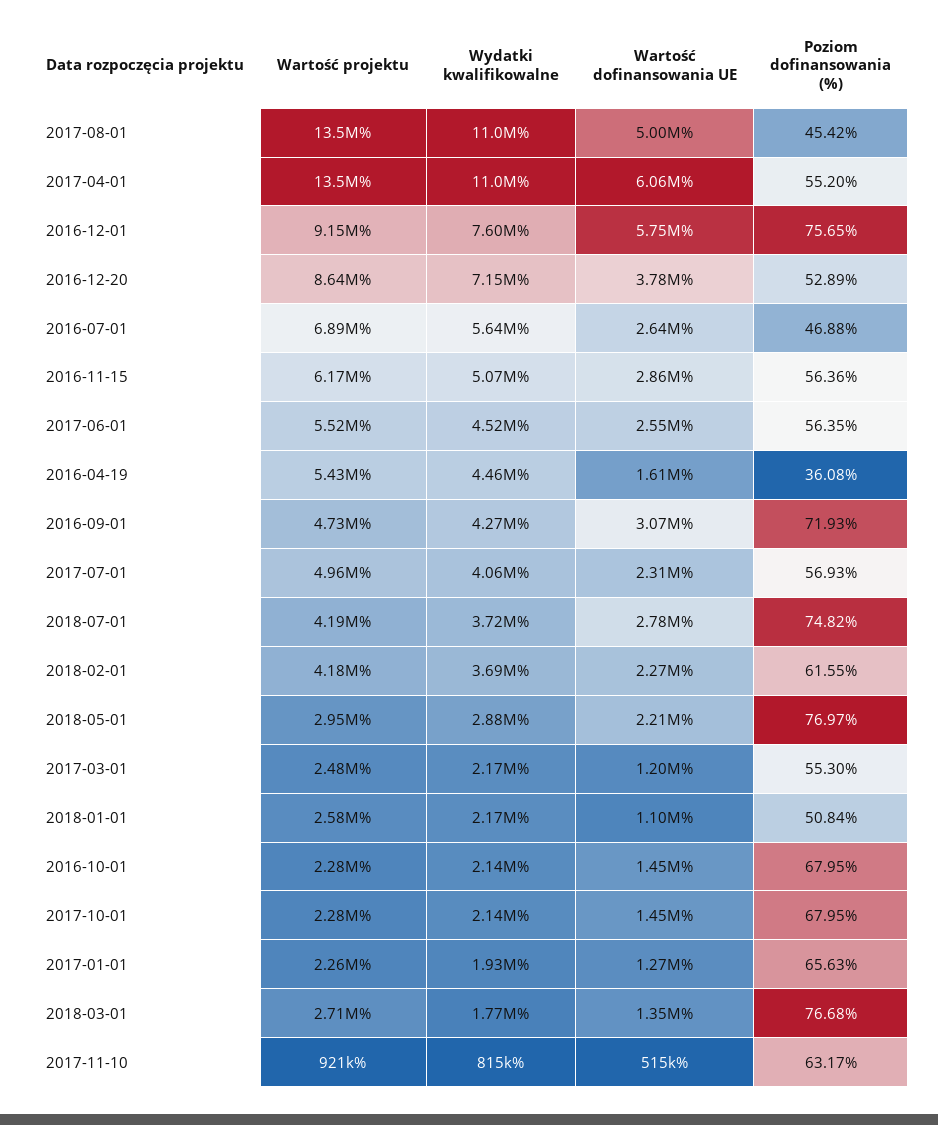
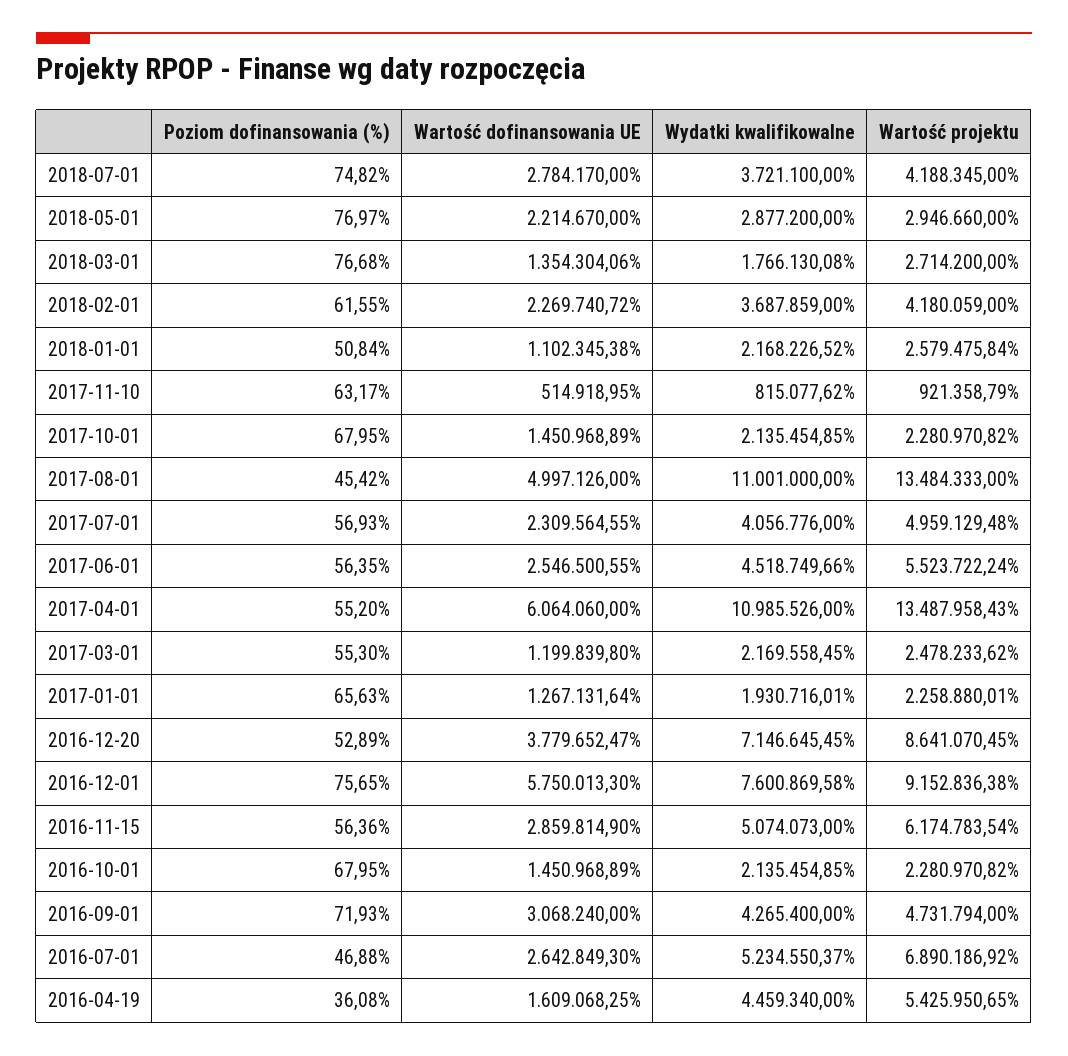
  {
    "Wartość projektu": {
      "2017-08-01": 13484333,
      "2017-04-01": 13487958.43,
      "2016-12-01": 9152836.38,
      "2016-12-20": 8641070.45,
      "2016-07-01": 6890186.92,
      "2016-11-15": 6174783.54,
      "2017-06-01": 5523722.24,
      "2016-04-19": 5425950.65,
      "2016-09-01": 4731794,
      "2017-07-01": 4959129.48,
      "2018-07-01": 4188345,
      "2018-02-01": 4180059,
      "2018-05-01": 2946660,
      "2017-03-01": 2478233.62,
      "2018-01-01": 2579475.84,
      "2016-10-01": 2280970.82,
      "2017-10-01": 2280970.82,
      "2017-01-01": 2258880.01,
      "2018-03-01": 2714200,
      "2017-11-10": 921358.79
    },
    "Wydatki kwalifikowalne": {
      "2017-08-01": 11001000,
      "2017-04-01": 10985526,
      "2016-12-01": 7600869.58,
      "2016-12-20": 7146645.45,
-     "2016-07-01": 5640000,
+     "2016-07-01": 5234550.37,
      "2016-11-15": 5074073,
      "2017-06-01": 4518749.66,
      "2016-04-19": 4459340,
      "2016-09-01": 4265400,
      "2017-07-01": 4056776,
      "2018-07-01": 3721100,
      "2018-02-01": 3687859,
      "2018-05-01": 2877200,
      "2017-03-01": 2169558.45,
      "2018-01-01": 2168226.52,
      "2016-10-01": 2135454.85,
      "2017-10-01": 2135454.85,
      "2017-01-01": 1930716.01,
      "2018-03-01": 1766130.08,
      "2017-11-10": 815077.62
    },
    "Wartość dofinansowania UE": {
      "2017-08-01": 4997126,
      "2017-04-01": 6064060,
      "2016-12-01": 5750013.3,
      "2016-12-20": 3779652.47,
      "2016-07-01": 2642849.3,
      "2016-11-15": 2859814.9,
      "2017-06-01": 2546500.55,
      "2016-04-19": 1609068.25,
      "2016-09-01": 3068240,
      "2017-07-01": 2309564.55,
      "2018-07-01": 2784170,
      "2018-02-01": 2269740.72,
      "2018-05-01": 2214670,
      "2017-03-01": 1199839.8,
      "2018-01-01": 1102345.38,
      "2016-10-01": 1450968.89,
      "2017-10-01": 1450968.89,
      "2017-01-01": 1267131.64,
      "2018-03-01": 1354304.06,
      "2017-11-10": 514918.95
    },
    "Poziom dofinansowania (%)": {
      "2017-08-01": 45.42,
      "2017-04-01": 55.2,
      "2016-12-01": 75.65,
      "2016-12-20": 52.89,
      "2016-07-01": 46.88,
      "2016-11-15": 56.36,
      "2017-06-01": 56.35,
      "2016-04-19": 36.08,
      "2016-09-01": 71.93,
      "2017-07-01": 56.93,
      "2018-07-01": 74.82,
      "2018-02-01": 61.55,
      "2018-05-01": 76.97,
      "2017-03-01": 55.3,
      "2018-01-01": 50.84,
      "2016-10-01": 67.95,
      "2017-10-01": 67.95,
      "2017-01-01": 65.63,
      "2018-03-01": 76.68,
      "2017-11-10": 63.17
    }
  }

